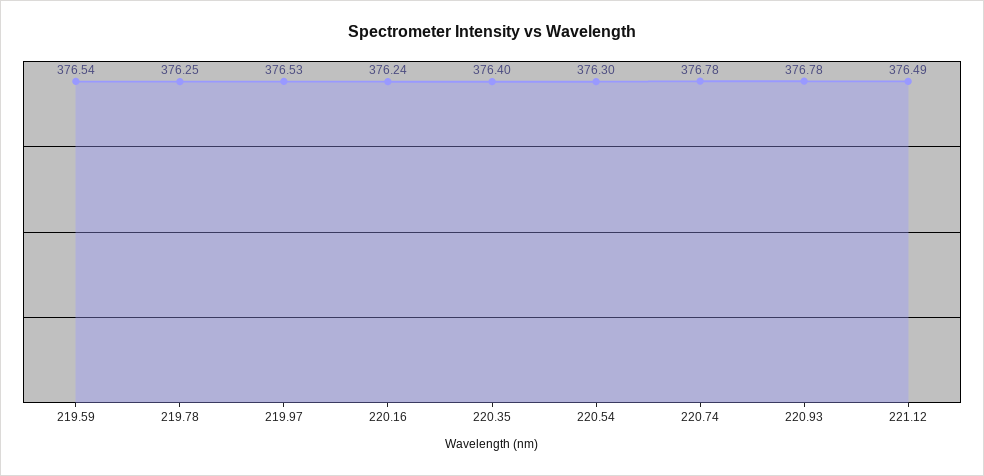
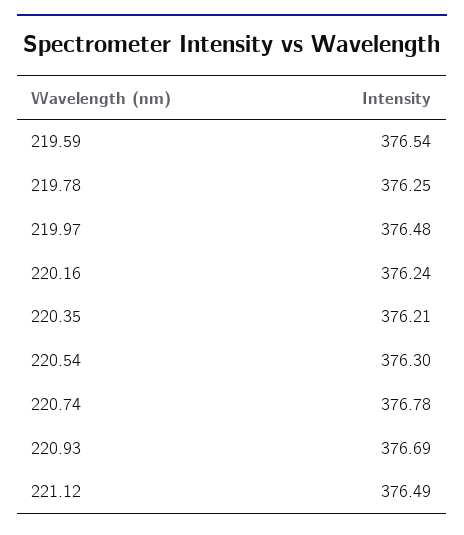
  {
    "219.59": 376.54,
    "219.78": 376.25,
-   "219.97": 376.53,
+   "219.97": 376.48,
    "220.16": 376.24,
-   "220.35": 376.4,
+   "220.35": 376.21,
    "220.54": 376.3,
    "220.74": 376.78,
-   "220.93": 376.78,
+   "220.93": 376.69,
    "221.12": 376.49
  }

